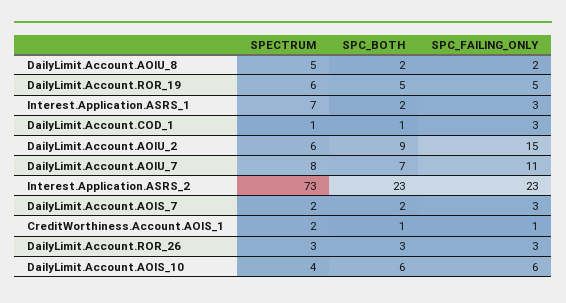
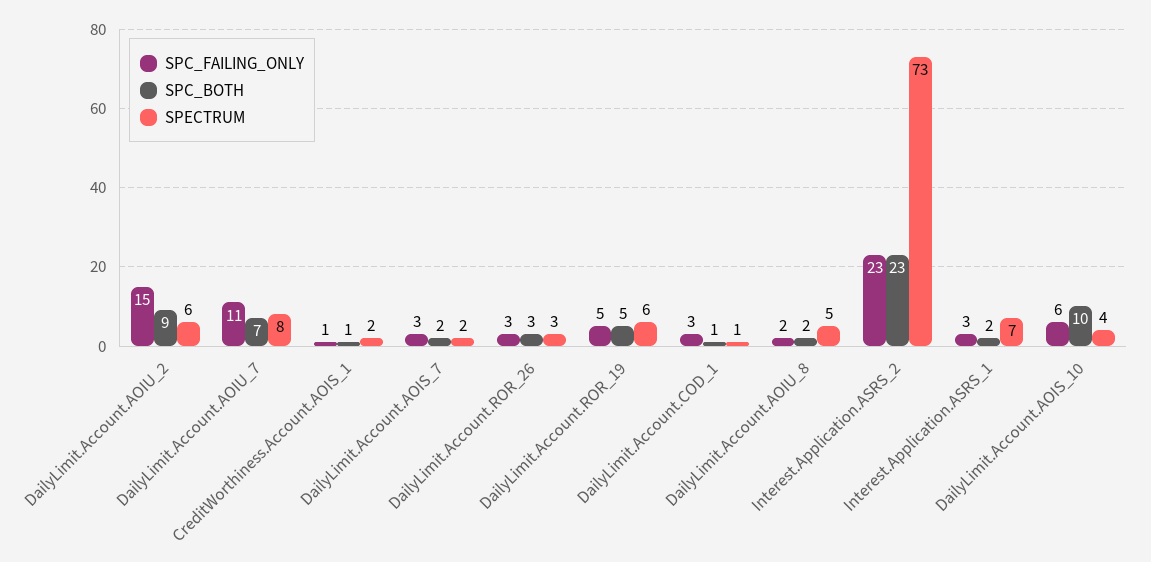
  {
    "SPECTRUM": {
      "DailyLimit.Account.AOIU_8": 5,
      "DailyLimit.Account.ROR_19": 6,
      "Interest.Application.ASRS_1": 7,
      "DailyLimit.Account.COD_1": 1,
      "DailyLimit.Account.AOIU_2": 6,
      "DailyLimit.Account.AOIU_7": 8,
      "Interest.Application.ASRS_2": 73,
      "DailyLimit.Account.AOIS_7": 2,
      "CreditWorthiness.Account.AOIS_1": 2,
      "DailyLimit.Account.ROR_26": 3,
      "DailyLimit.Account.AOIS_10": 4
    },
    "SPC_BOTH": {
      "DailyLimit.Account.AOIU_8": 2,
      "DailyLimit.Account.ROR_19": 5,
      "Interest.Application.ASRS_1": 2,
      "DailyLimit.Account.COD_1": 1,
      "DailyLimit.Account.AOIU_2": 9,
      "DailyLimit.Account.AOIU_7": 7,
      "Interest.Application.ASRS_2": 23,
      "DailyLimit.Account.AOIS_7": 2,
      "CreditWorthiness.Account.AOIS_1": 1,
      "DailyLimit.Account.ROR_26": 3,
-     "DailyLimit.Account.AOIS_10": 6
+     "DailyLimit.Account.AOIS_10": 10
    },
    "SPC_FAILING_ONLY": {
      "DailyLimit.Account.AOIU_8": 2,
      "DailyLimit.Account.ROR_19": 5,
      "Interest.Application.ASRS_1": 3,
      "DailyLimit.Account.COD_1": 3,
      "DailyLimit.Account.AOIU_2": 15,
      "DailyLimit.Account.AOIU_7": 11,
      "Interest.Application.ASRS_2": 23,
      "DailyLimit.Account.AOIS_7": 3,
      "CreditWorthiness.Account.AOIS_1": 1,
      "DailyLimit.Account.ROR_26": 3,
      "DailyLimit.Account.AOIS_10": 6
    }
  }

